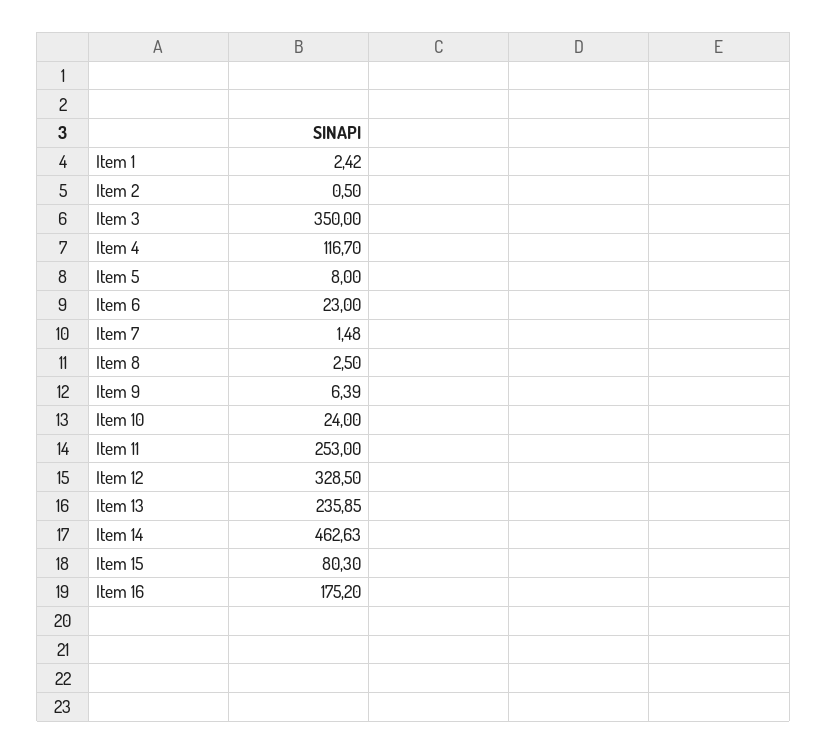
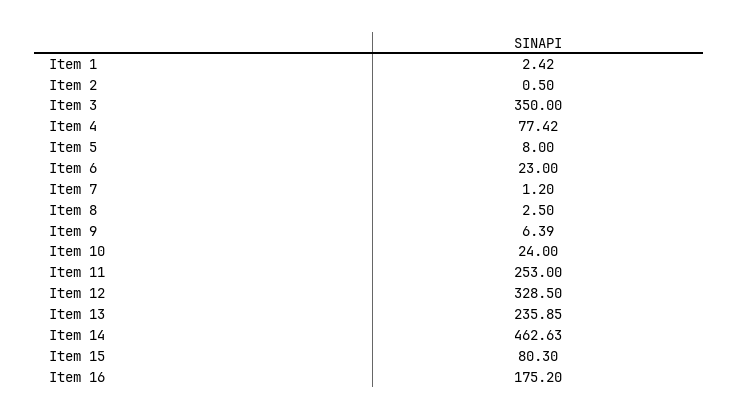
  {
    "Item 1": 2.42,
    "Item 2": 0.5,
    "Item 3": 350,
-   "Item 4": 116.7,
+   "Item 4": 77.42,
    "Item 5": 8,
    "Item 6": 23,
-   "Item 7": 1.48,
+   "Item 7": 1.2,
    "Item 8": 2.5,
    "Item 9": 6.39,
    "Item 10": 24,
    "Item 11": 253,
    "Item 12": 328.5,
    "Item 13": 235.85,
    "Item 14": 462.63,
    "Item 15": 80.3,
    "Item 16": 175.2
  }

